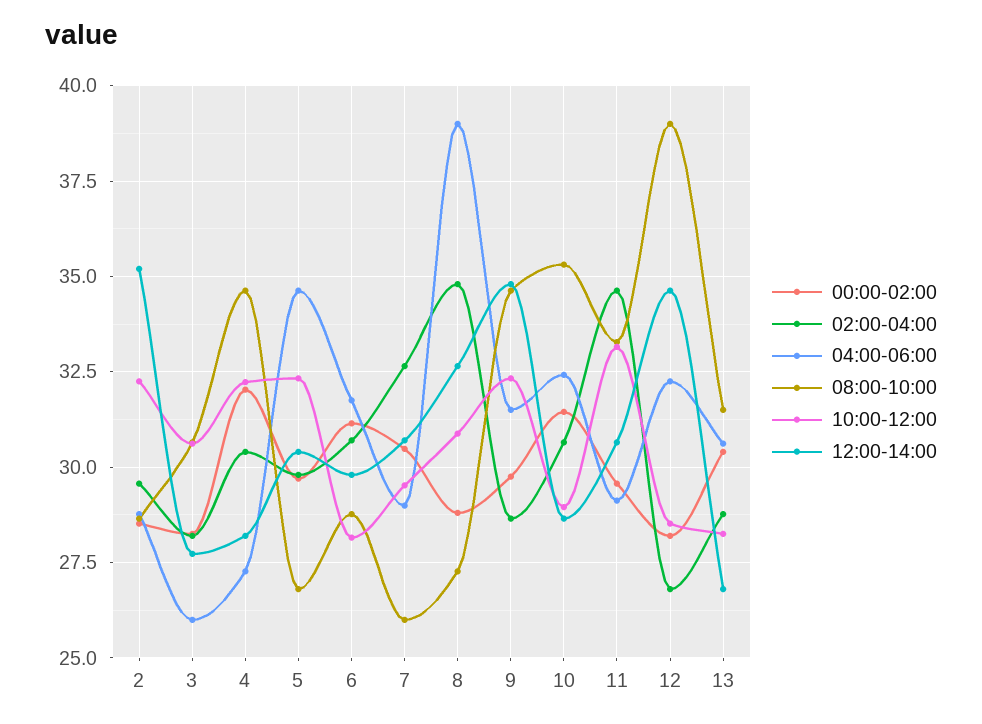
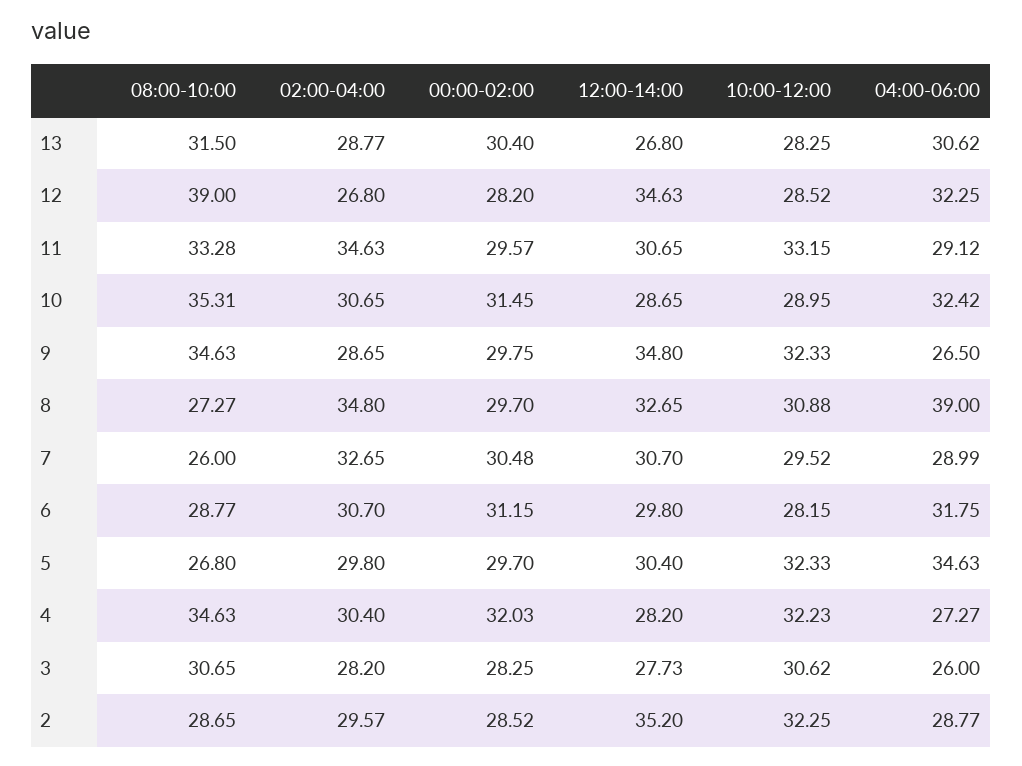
  {
    "00:00-02:00": {
      "2": 28.52,
      "3": 28.25,
      "4": 32.03,
      "5": 29.7,
      "6": 31.15,
      "7": 30.48,
-     "8": 28.75,
+     "8": 29.7,
      "9": 29.75,
      "10": 31.45,
      "11": 29.57,
      "12": 28.2,
      "13": 30.4
    },
    "02:00-04:00": {
      "2": 29.57,
      "3": 28.2,
      "4": 30.4,
      "5": 29.8,
      "6": 30.7,
      "7": 32.65,
      "8": 34.8,
      "9": 28.65,
      "10": 30.65,
      "11": 34.63,
      "12": 26.8,
      "13": 28.77
    },
    "04:00-06:00": {
      "2": 28.77,
      "3": 26,
      "4": 27.27,
      "5": 34.63,
      "6": 31.75,
      "7": 28.99,
      "8": 39,
-     "9": 31.5,
+     "9": 26.5,
      "10": 32.42,
      "11": 29.12,
      "12": 32.25,
      "13": 30.62
    },
    "08:00-10:00": {
      "2": 28.65,
      "3": 30.65,
      "4": 34.63,
      "5": 26.8,
      "6": 28.77,
      "7": 26,
      "8": 27.27,
      "9": 34.63,
      "10": 35.31,
      "11": 33.28,
      "12": 39,
      "13": 31.5
    },
    "10:00-12:00": {
      "2": 32.25,
      "3": 30.62,
      "4": 32.23,
      "5": 32.33,
      "6": 28.15,
      "7": 29.52,
      "8": 30.88,
      "9": 32.33,
      "10": 28.95,
      "11": 33.15,
      "12": 28.52,
      "13": 28.25
    },
    "12:00-14:00": {
      "2": 35.2,
      "3": 27.73,
      "4": 28.2,
      "5": 30.4,
      "6": 29.8,
      "7": 30.7,
      "8": 32.65,
      "9": 34.8,
      "10": 28.65,
      "11": 30.65,
      "12": 34.63,
      "13": 26.8
    }
  }

